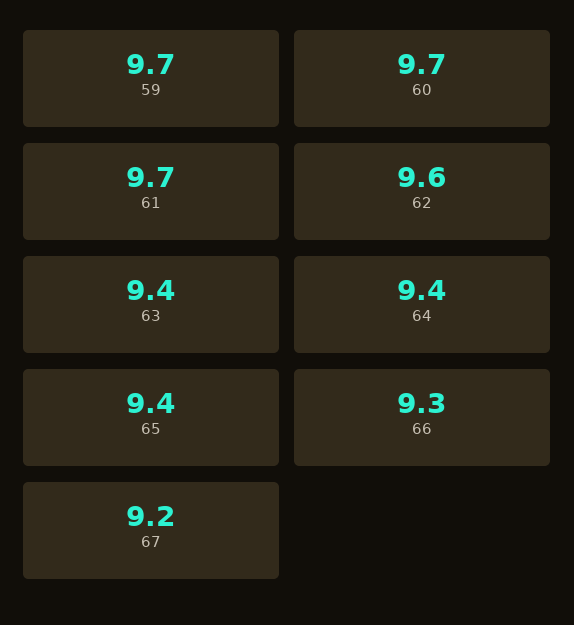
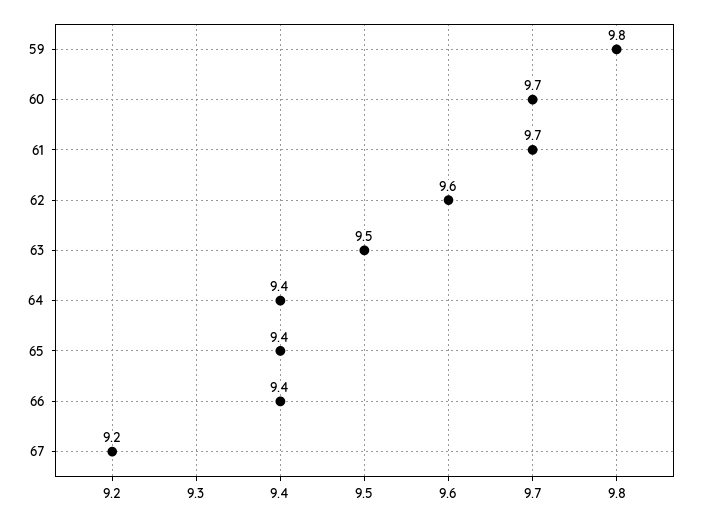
  {
-   "59": 9.7,
+   "59": 9.8,
    "60": 9.7,
    "61": 9.7,
    "62": 9.6,
-   "63": 9.4,
+   "63": 9.5,
    "64": 9.4,
    "65": 9.4,
-   "66": 9.3,
+   "66": 9.4,
    "67": 9.2
  }

